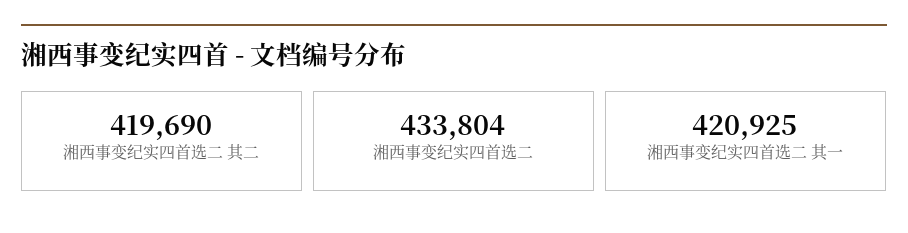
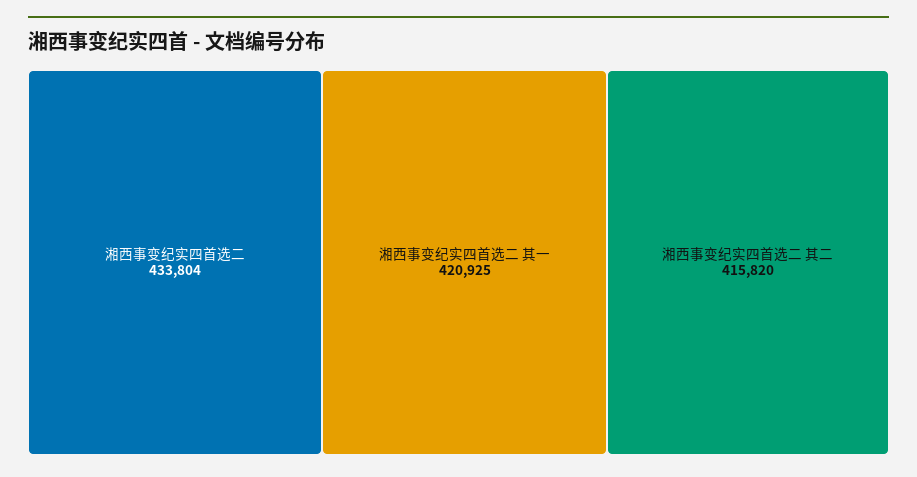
  {
-   "湘西事变纪实四首选二 其二": 419690,
+   "湘西事变纪实四首选二 其二": 415820,
    "湘西事变纪实四首选二": 433804,
    "湘西事变纪实四首选二 其一": 420925
  }

